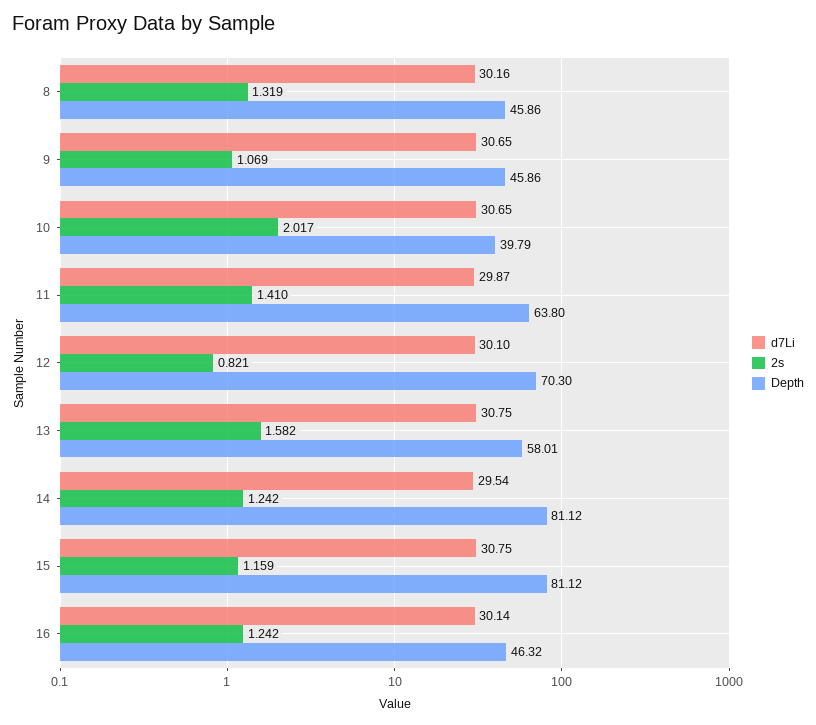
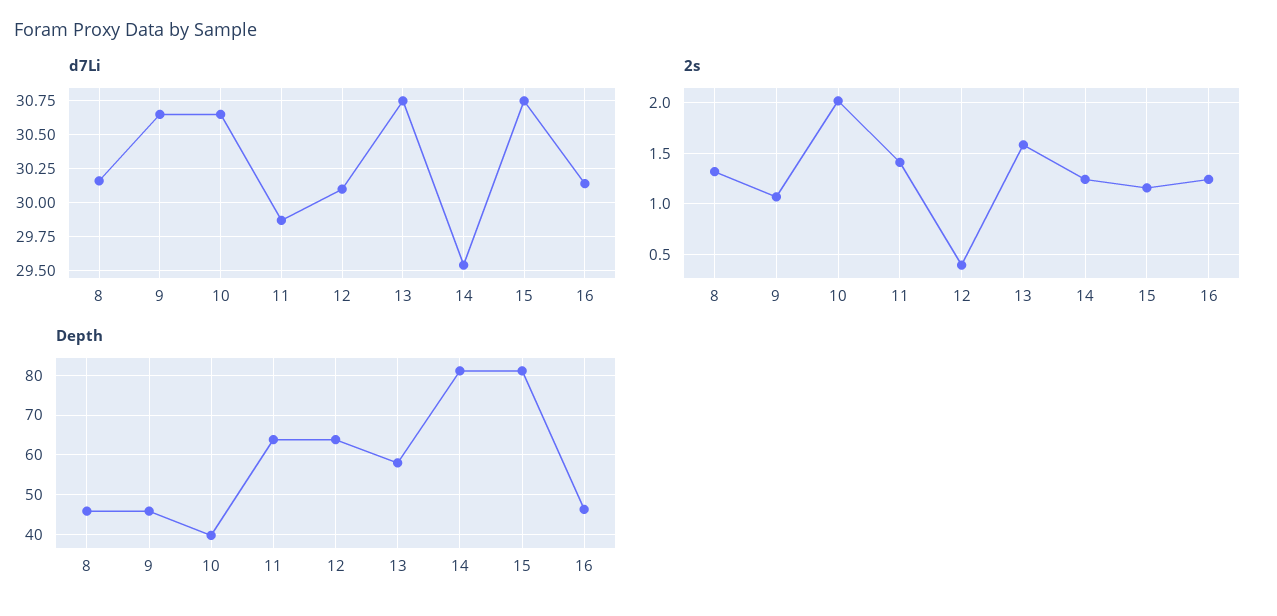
  {
    "d7Li": {
      "8": 30.16,
      "9": 30.65,
      "10": 30.65,
      "11": 29.87,
      "12": 30.1,
      "13": 30.75,
      "14": 29.54,
      "15": 30.75,
      "16": 30.14
    },
    "2s": {
      "8": 1.319,
      "9": 1.069,
      "10": 2.017,
      "11": 1.41,
-     "12": 0.821,
+     "12": 0.4,
      "13": 1.582,
      "14": 1.242,
      "15": 1.159,
      "16": 1.242
    },
    "Depth": {
      "8": 45.86,
      "9": 45.86,
      "10": 39.79,
      "11": 63.8,
-     "12": 70.3,
+     "12": 64,
      "13": 58.01,
      "14": 81.12,
      "15": 81.12,
      "16": 46.32
    }
  }

